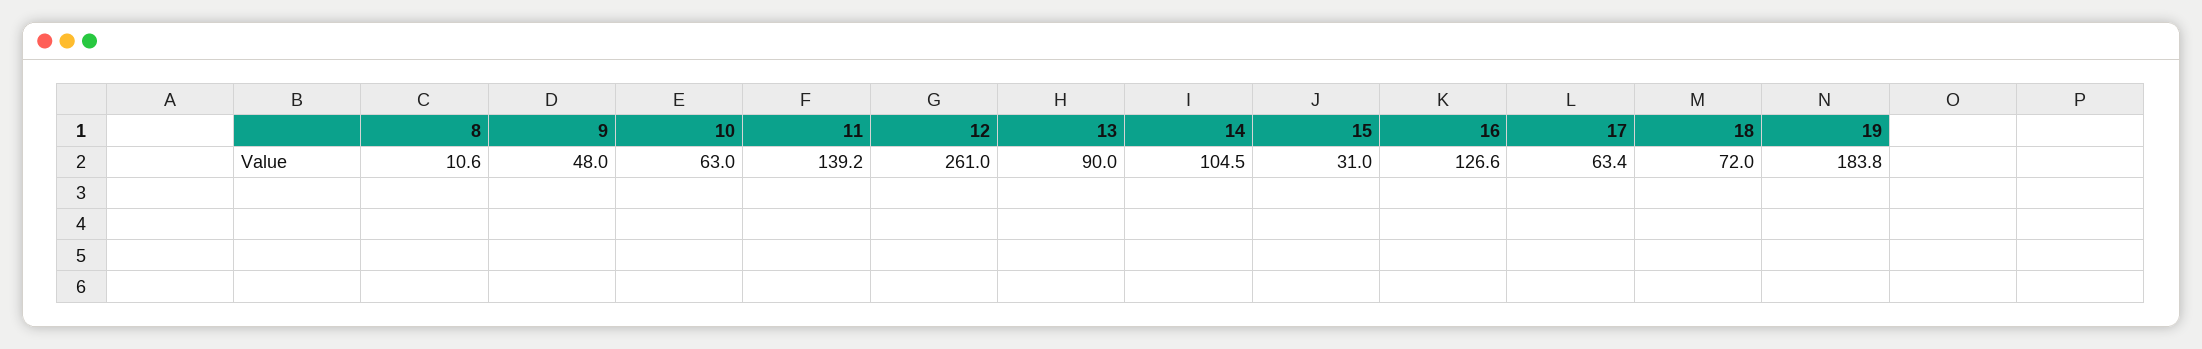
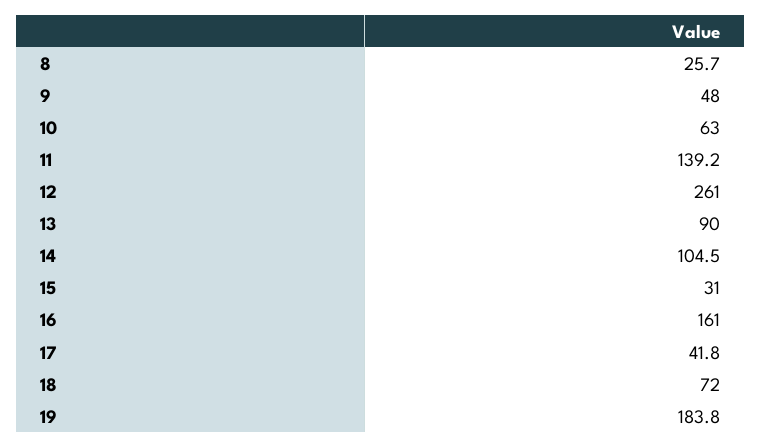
  {
-   "8": 10.6,
+   "8": 25.7,
    "9": 48,
    "10": 63,
    "11": 139.2,
    "12": 261,
    "13": 90,
    "14": 104.5,
    "15": 31,
-   "16": 126.6,
+   "16": 161,
-   "17": 63.4,
+   "17": 41.8,
    "18": 72,
    "19": 183.8
  }

